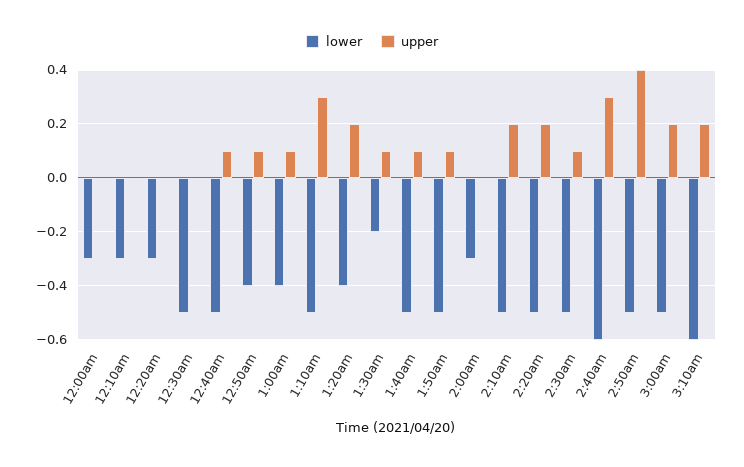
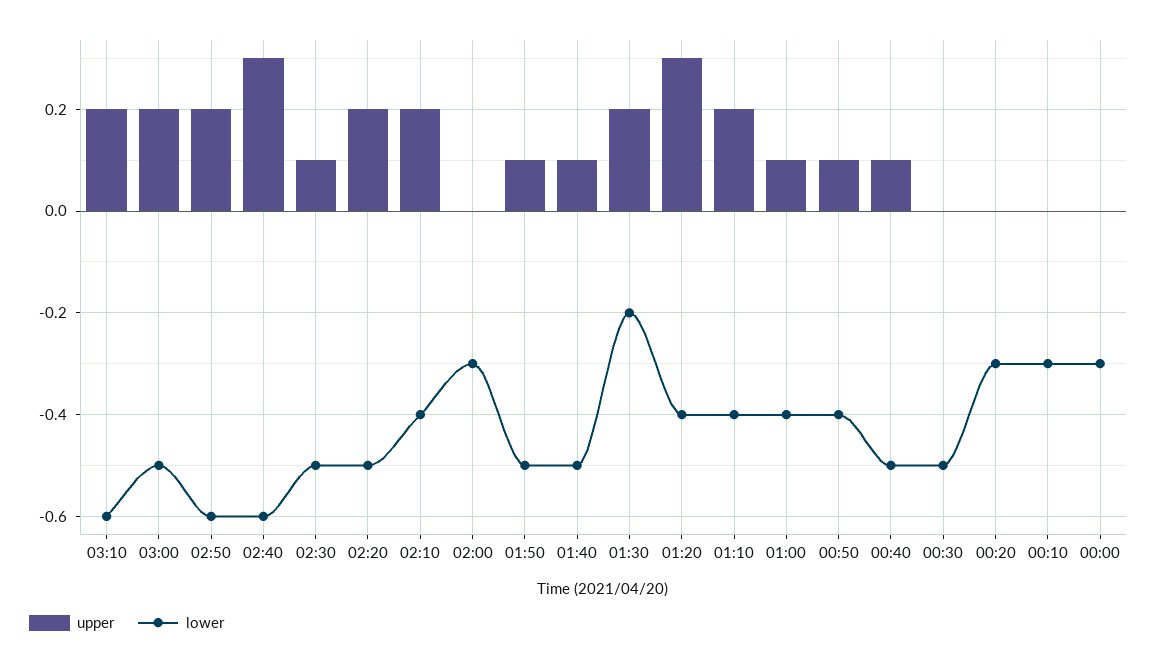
  {
    "lower": {
      "12:00am": -0.3,
      "12:10am": -0.3,
      "12:20am": -0.3,
      "12:30am": -0.5,
      "12:40am": -0.5,
      "12:50am": -0.4,
      "1:00am": -0.4,
-     "1:10am": -0.5,
+     "1:10am": -0.4,
      "1:20am": -0.4,
      "1:30am": -0.2,
      "1:40am": -0.5,
      "1:50am": -0.5,
      "2:00am": -0.3,
-     "2:10am": -0.5,
+     "2:10am": -0.4,
      "2:20am": -0.5,
      "2:30am": -0.5,
      "2:40am": -0.6,
-     "2:50am": -0.5,
+     "2:50am": -0.6,
      "3:00am": -0.5,
      "3:10am": -0.6
    },
    "upper": {
      "12:00am": 0,
      "12:10am": 0,
      "12:20am": 0,
      "12:30am": 0,
      "12:40am": 0.1,
      "12:50am": 0.1,
      "1:00am": 0.1,
-     "1:10am": 0.3,
+     "1:10am": 0.2,
-     "1:20am": 0.2,
+     "1:20am": 0.3,
-     "1:30am": 0.1,
+     "1:30am": 0.2,
      "1:40am": 0.1,
      "1:50am": 0.1,
      "2:00am": 0,
      "2:10am": 0.2,
      "2:20am": 0.2,
      "2:30am": 0.1,
      "2:40am": 0.3,
-     "2:50am": 0.4,
+     "2:50am": 0.2,
      "3:00am": 0.2,
      "3:10am": 0.2
    }
  }

